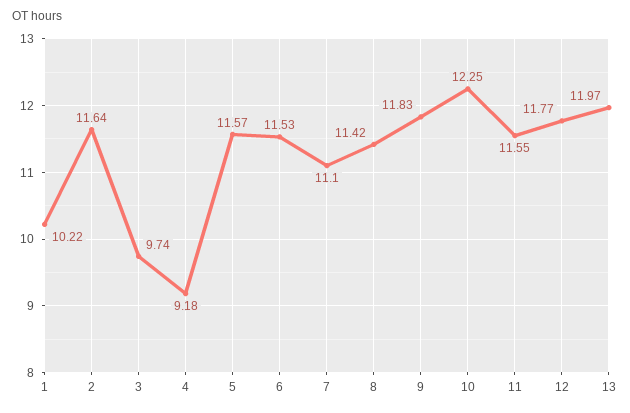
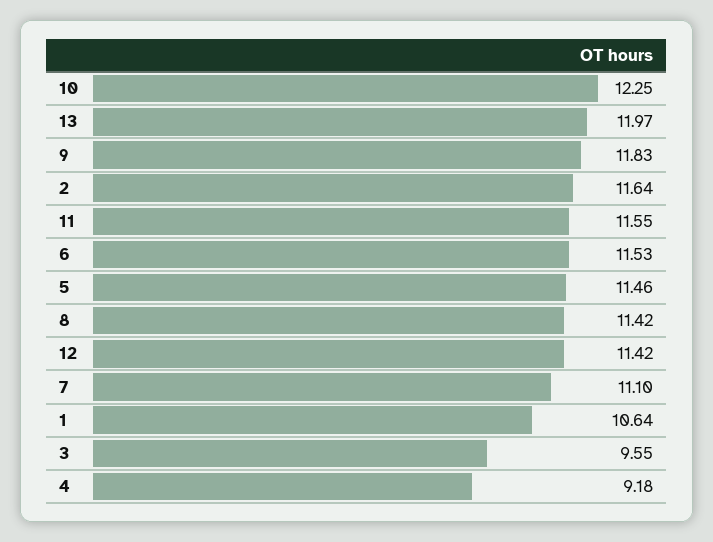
  {
-   "1": 10.22,
+   "1": 10.64,
    "2": 11.64,
-   "3": 9.74,
+   "3": 9.55,
    "4": 9.18,
-   "5": 11.57,
+   "5": 11.46,
    "6": 11.53,
    "7": 11.1,
    "8": 11.42,
    "9": 11.83,
    "10": 12.25,
    "11": 11.55,
-   "12": 11.77,
+   "12": 11.42,
    "13": 11.97
  }

